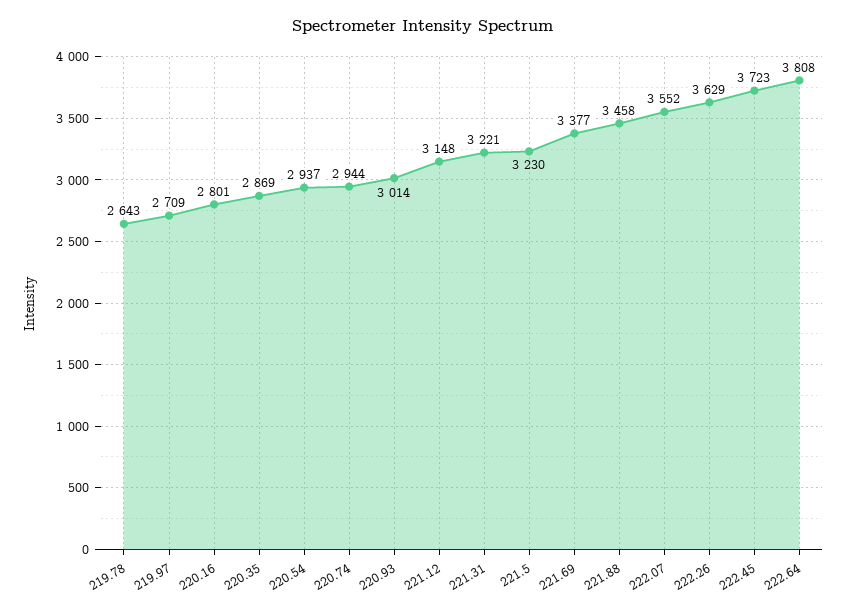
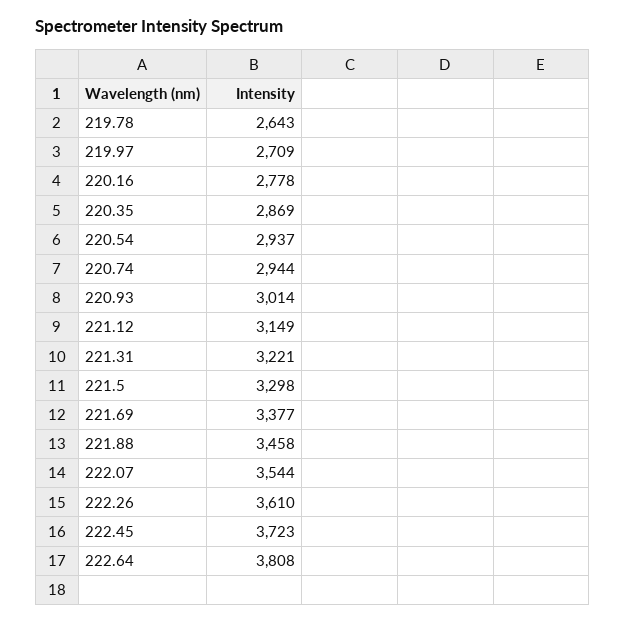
  {
    "219.78": 2643,
    "219.97": 2709,
-   "220.16": 2801,
+   "220.16": 2778,
    "220.35": 2869,
    "220.54": 2937,
    "220.74": 2944,
    "220.93": 3014,
-   "221.12": 3148,
+   "221.12": 3149,
    "221.31": 3221,
-   "221.5": 3230,
+   "221.5": 3298,
    "221.69": 3377,
    "221.88": 3458,
-   "222.07": 3552,
+   "222.07": 3544,
-   "222.26": 3629,
+   "222.26": 3610,
    "222.45": 3723,
    "222.64": 3808
  }

